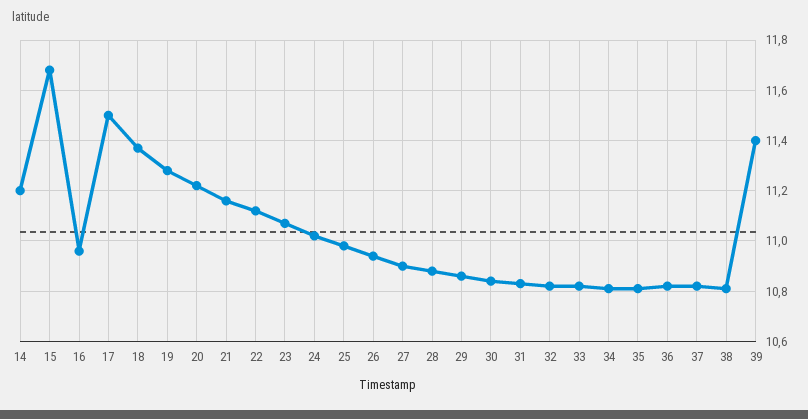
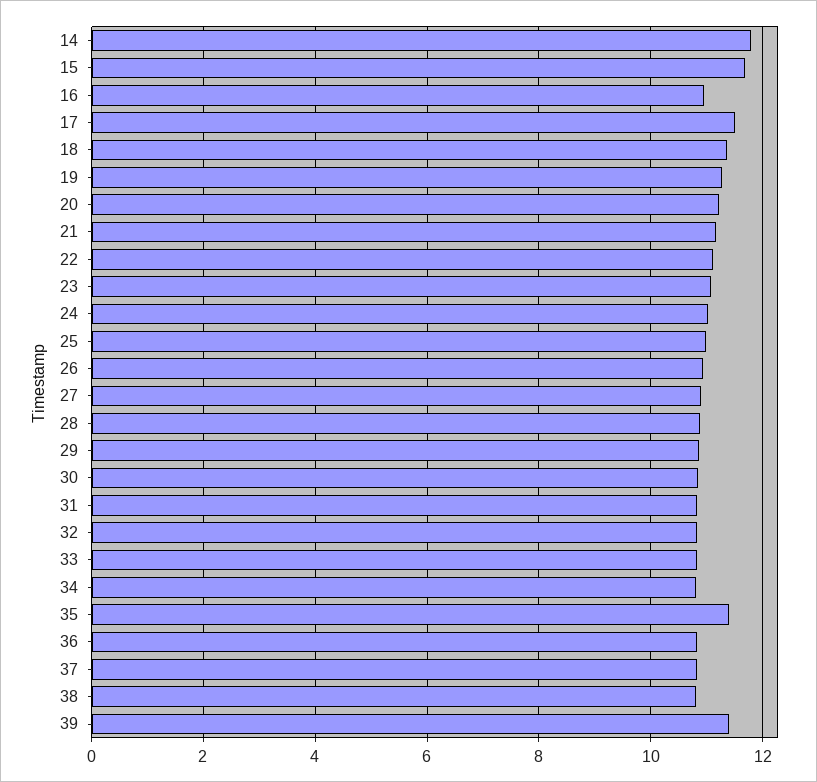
  {
-   "14": 11.2,
+   "14": 11.8,
    "15": 11.7,
    "16": 10.95,
    "17": 11.5,
    "18": 11.35,
    "19": 11.3,
    "20": 11.2,
    "21": 11.15,
    "22": 11.1,
    "23": 11.05,
    "24": 11,
    "25": 11,
    "26": 10.95,
    "27": 10.9,
    "28": 10.9,
    "29": 10.85,
    "30": 10.85,
    "31": 10.85,
    "32": 10.8,
    "33": 10.8,
    "34": 10.8,
-   "35": 10.8,
+   "35": 11.4,
    "36": 10.8,
    "37": 10.8,
    "38": 10.8,
    "39": 11.4
  }

